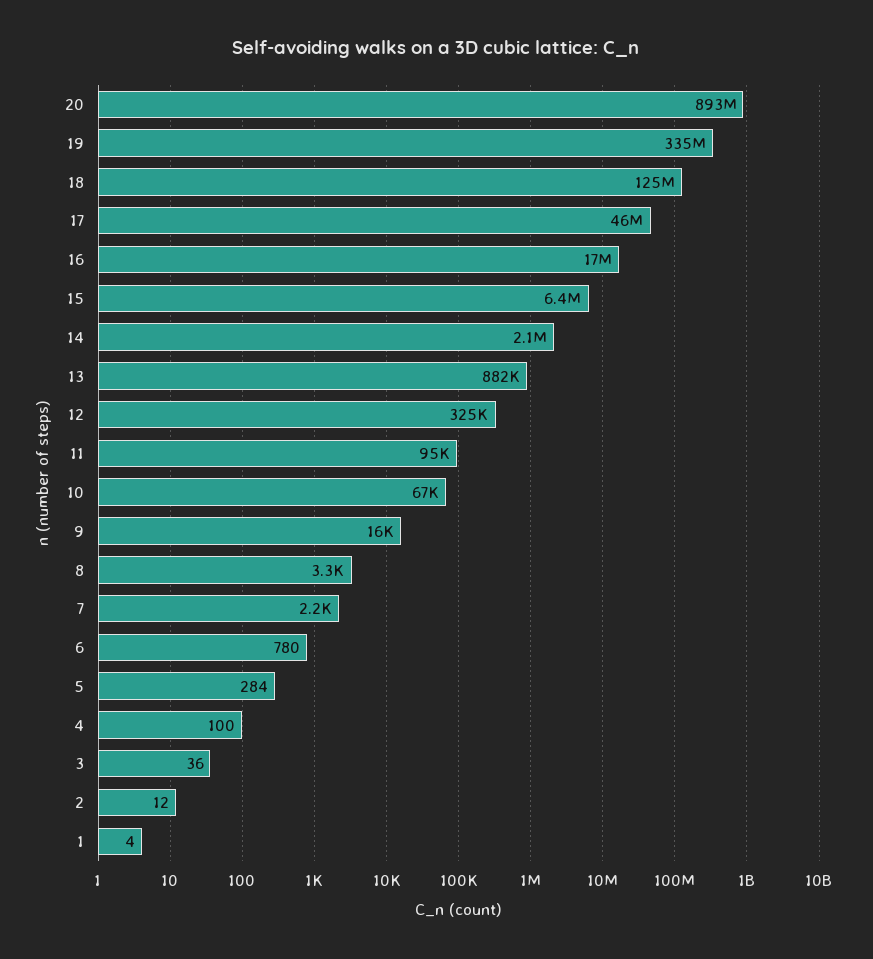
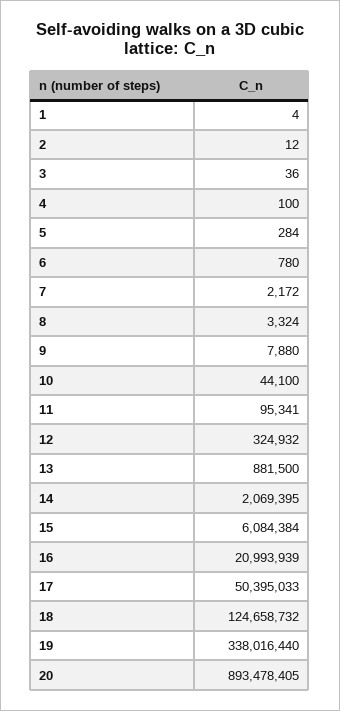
  {
    "20": 893478405,
-   "19": 335000000,
+   "19": 338016440,
    "18": 124658732,
-   "17": 46000000,
+   "17": 50395033,
-   "16": 17000000,
+   "16": 20993939,
-   "15": 6400000,
+   "15": 6084384,
    "14": 2069395,
    "13": 881500,
    "12": 324932,
    "11": 95341,
-   "10": 67000,
+   "10": 44100,
-   "9": 16000,
+   "9": 7880,
    "8": 3324,
    "7": 2172,
    "6": 780,
    "5": 284,
    "4": 100,
    "3": 36,
    "2": 12,
    "1": 4
  }

